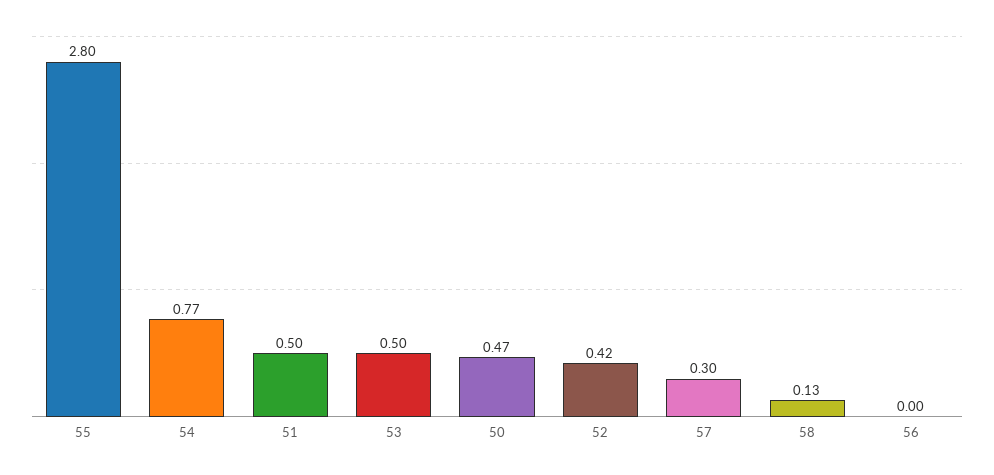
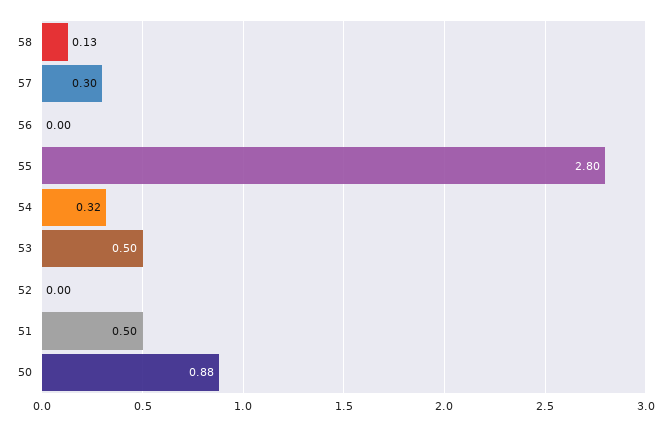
  {
    "55": 2.8,
-   "54": 0.77,
+   "54": 0.32,
    "51": 0.5,
    "53": 0.5,
-   "50": 0.47,
+   "50": 0.88,
-   "52": 0.42,
+   "52": 0,
    "57": 0.3,
    "58": 0.13,
    "56": 0
  }

